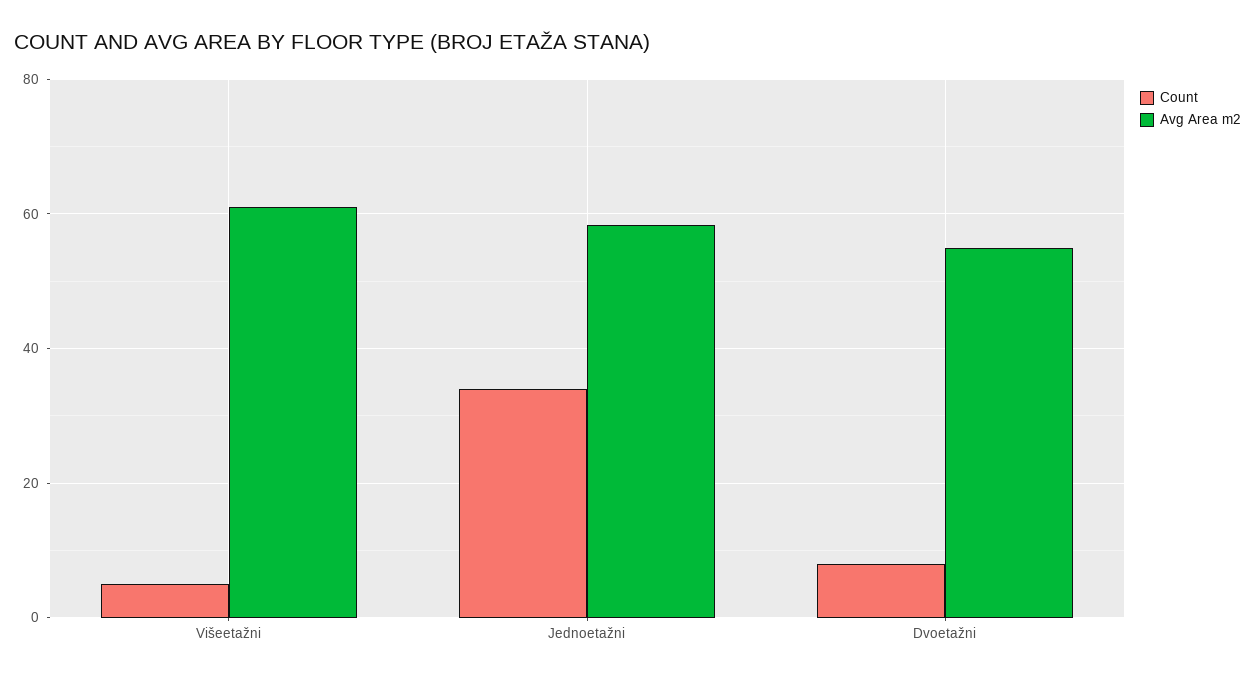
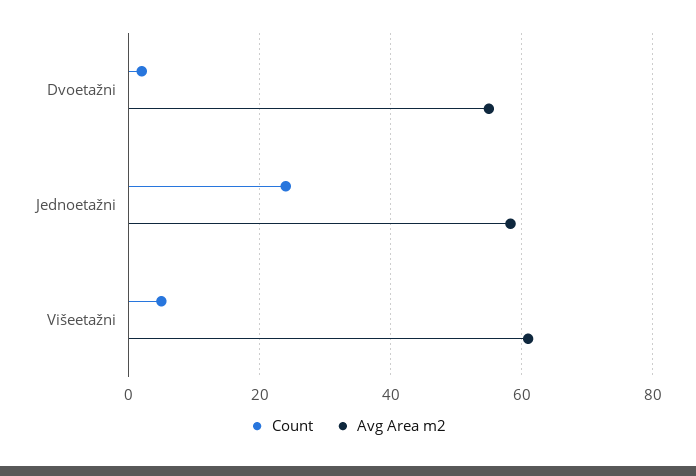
  {
    "Count": {
      "Višeetažni": 6,
-     "Jednoetažni": 34,
+     "Jednoetažni": 24,
-     "Dvoetažni": 8
+     "Dvoetažni": 2
    },
    "Avg Area m2": {
      "Višeetažni": 62,
      "Jednoetažni": 58,
      "Dvoetažni": 56
    }
  }

